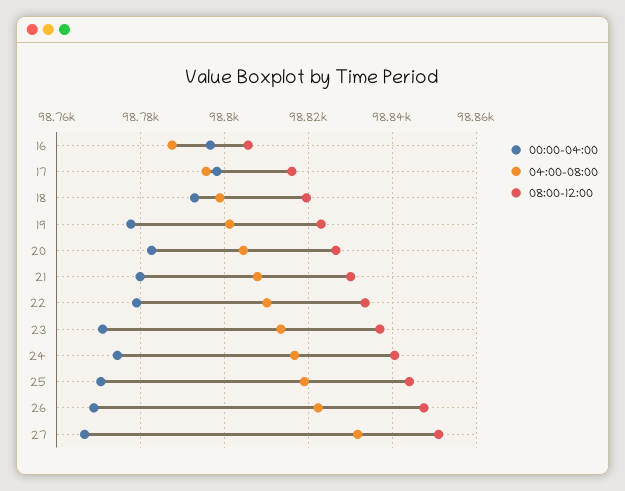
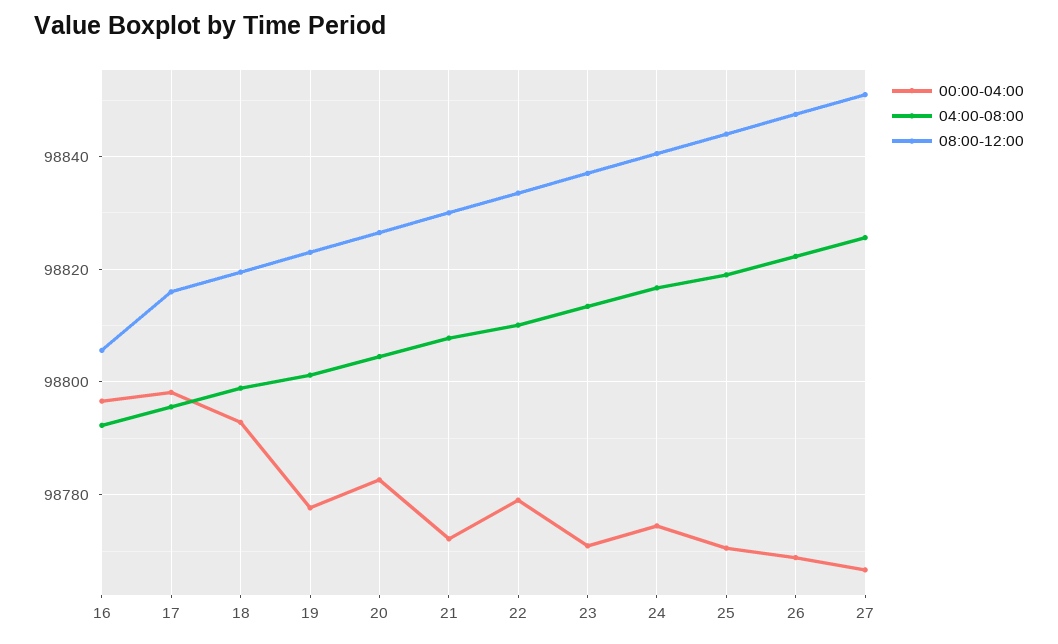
  {
    "00:00-04:00": {
      "16": 98796,
      "17": 98798,
      "18": 98792,
      "19": 98778,
      "20": 98782,
-     "21": 98780,
+     "21": 98772,
      "22": 98780,
      "23": 98770,
      "24": 98774,
      "25": 98770,
      "26": 98768,
      "27": 98766
    },
    "04:00-08:00": {
-     "16": 98788,
+     "16": 98792,
      "17": 98796,
      "18": 98798,
      "19": 98802,
      "20": 98804,
      "21": 98808,
      "22": 98810,
      "23": 98814,
      "24": 98816,
      "25": 98820,
      "26": 98822,
-     "27": 98832
+     "27": 98826
    },
    "08:00-12:00": {
      "16": 98806,
      "17": 98816,
      "18": 98820,
      "19": 98824,
      "20": 98826,
      "21": 98830,
      "22": 98834,
      "23": 98838,
      "24": 98840,
      "25": 98844,
      "26": 98848,
      "27": 98852
    }
  }

